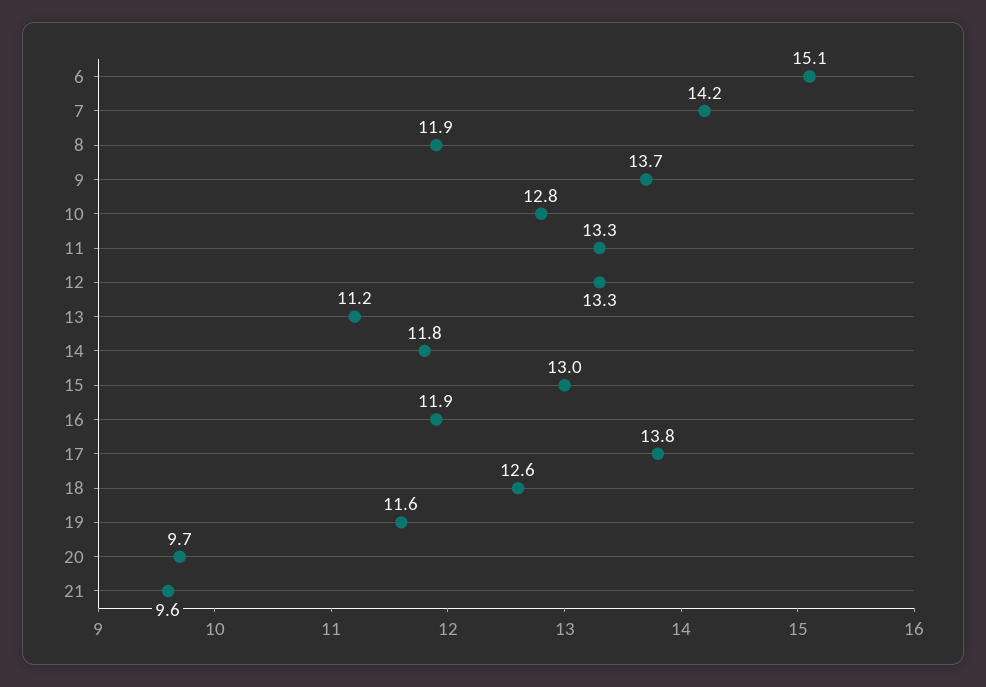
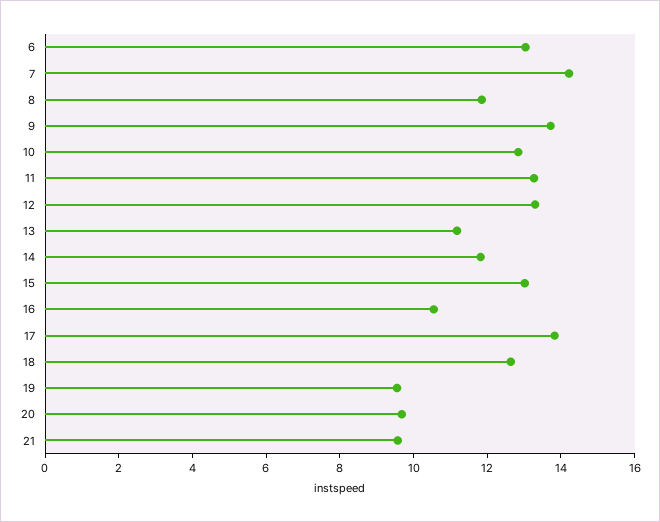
  {
-   "6": 15.1,
+   "6": 13,
    "7": 14.2,
    "8": 11.9,
    "9": 13.7,
    "10": 12.8,
    "11": 13.3,
    "12": 13.3,
    "13": 11.2,
    "14": 11.8,
    "15": 13,
-   "16": 11.9,
+   "16": 10.5,
    "17": 13.8,
    "18": 12.6,
-   "19": 11.6,
+   "19": 9.5,
    "20": 9.7,
    "21": 9.6
  }

